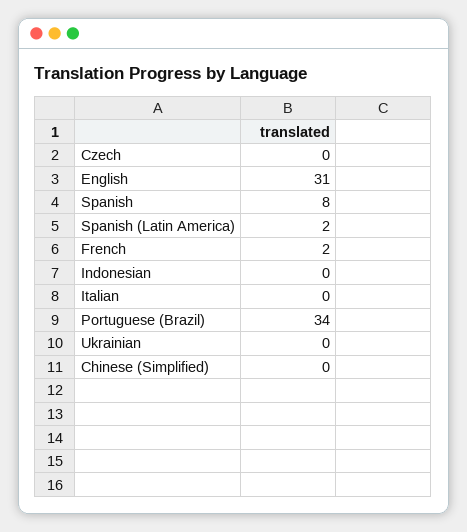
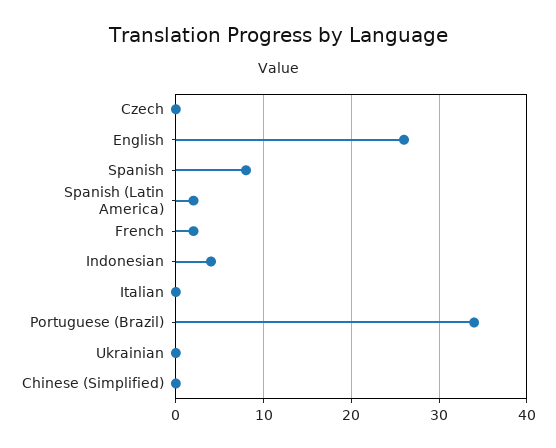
  {
    "Czech": 0,
-   "English": 31,
+   "English": 26,
    "Spanish": 8,
    "Spanish (Latin America)": 2,
    "French": 2,
-   "Indonesian": 0,
+   "Indonesian": 4,
    "Italian": 0,
    "Portuguese (Brazil)": 34,
    "Ukrainian": 0,
    "Chinese (Simplified)": 0
  }

